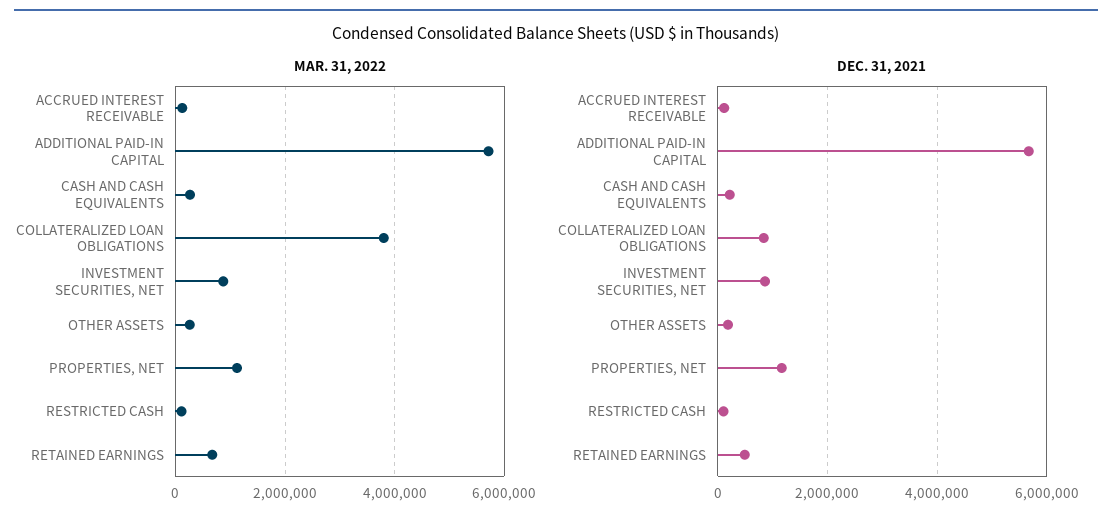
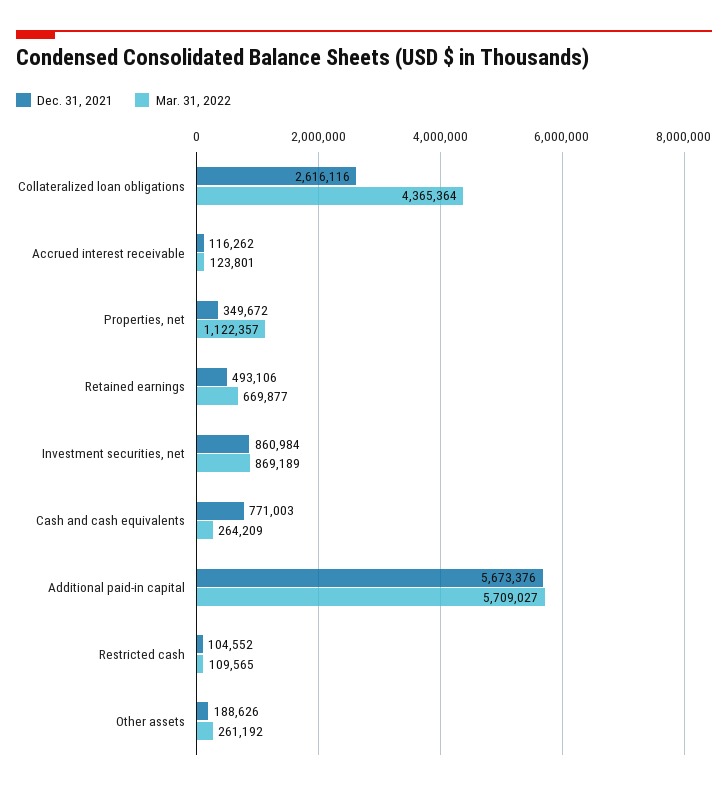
  {
    "MAR. 31, 2022": {
      "ACCRUED INTEREST RECEIVABLE": 123801,
      "ADDITIONAL PAID-IN CAPITAL": 5709027,
      "CASH AND CASH EQUIVALENTS": 264209,
-     "COLLATERALIZED LOAN OBLIGATIONS": 3800000,
+     "COLLATERALIZED LOAN OBLIGATIONS": 4365364,
      "INVESTMENT SECURITIES, NET": 869189,
      "OTHER ASSETS": 261192,
      "PROPERTIES, NET": 1122357,
      "RESTRICTED CASH": 109565,
      "RETAINED EARNINGS": 669877
    },
    "DEC. 31, 2021": {
      "ACCRUED INTEREST RECEIVABLE": 116262,
      "ADDITIONAL PAID-IN CAPITAL": 5673376,
-     "CASH AND CASH EQUIVALENTS": 200000,
+     "CASH AND CASH EQUIVALENTS": 771003,
-     "COLLATERALIZED LOAN OBLIGATIONS": 800000,
+     "COLLATERALIZED LOAN OBLIGATIONS": 2616116,
      "INVESTMENT SECURITIES, NET": 860984,
      "OTHER ASSETS": 188626,
-     "PROPERTIES, NET": 1200000,
+     "PROPERTIES, NET": 349672,
      "RESTRICTED CASH": 104552,
      "RETAINED EARNINGS": 493106
    }
  }

